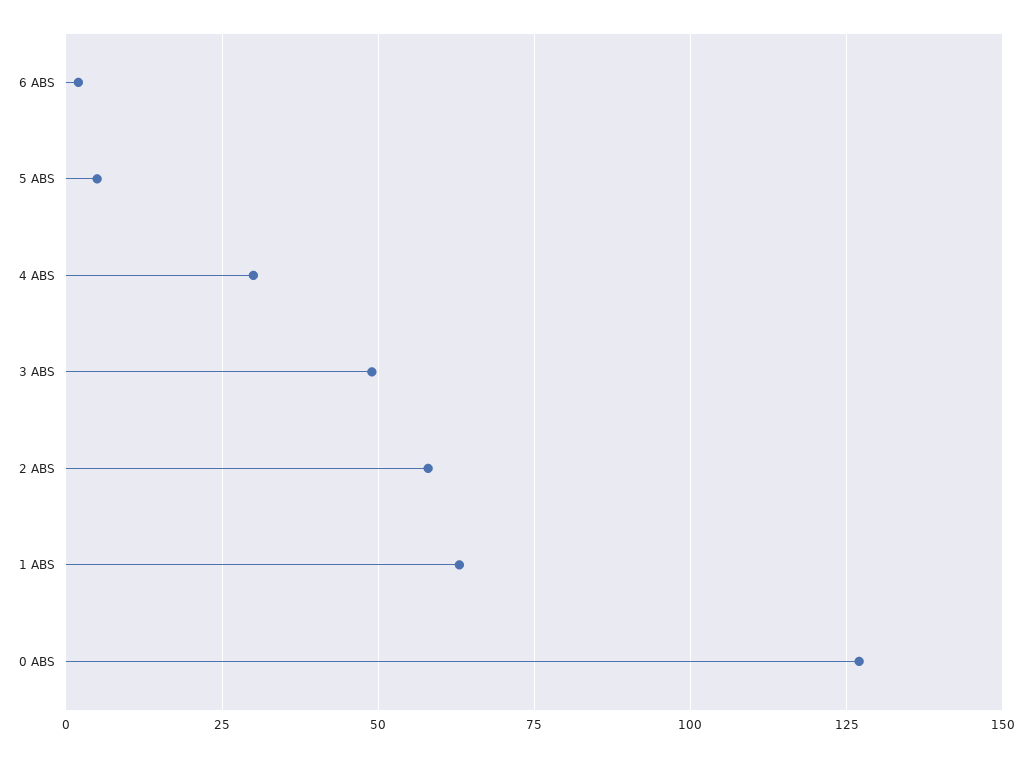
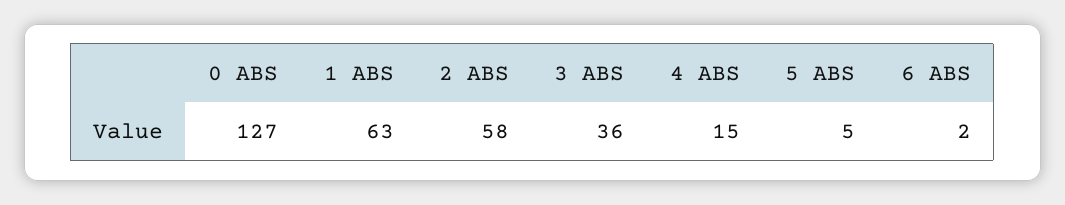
  {
    "6 ABS": 2,
    "5 ABS": 5,
-   "4 ABS": 30,
+   "4 ABS": 15,
-   "3 ABS": 50,
+   "3 ABS": 36,
    "2 ABS": 58,
    "1 ABS": 63,
    "0 ABS": 127
  }

